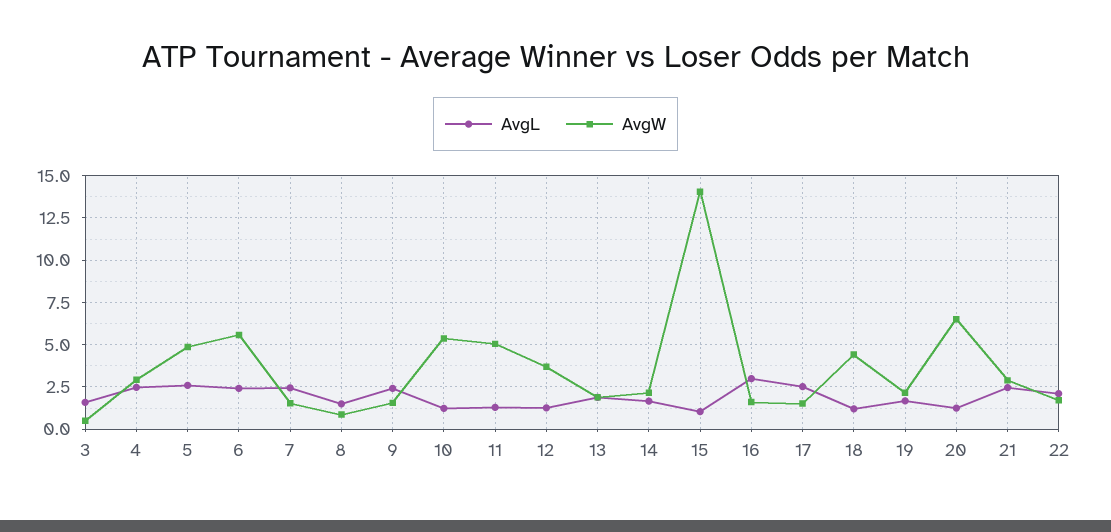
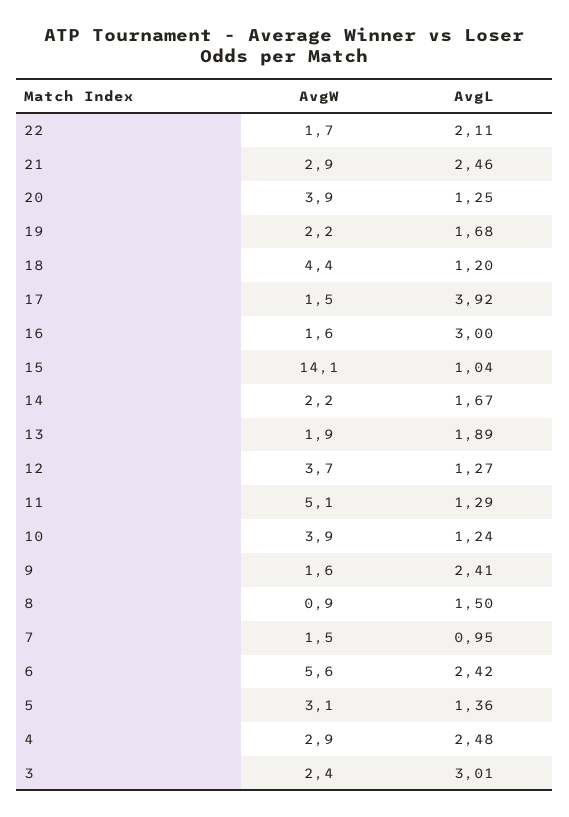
  {
    "AvgL": {
-     "3": 1.5,
+     "3": 3.01,
      "4": 2.48,
-     "5": 2.5,
+     "5": 1.36,
      "6": 2.42,
-     "7": 2.5,
+     "7": 0.95,
      "8": 1.5,
      "9": 2.41,
      "10": 1.24,
      "11": 1.29,
      "12": 1.27,
      "13": 1.89,
      "14": 1.67,
      "15": 1.04,
      "16": 3,
-     "17": 2.5,
+     "17": 3.92,
      "18": 1.2,
      "19": 1.68,
      "20": 1.25,
      "21": 2.46,
      "22": 2.11
    },
    "AvgW": {
-     "3": 0.5,
+     "3": 2.4,
      "4": 2.9,
-     "5": 5,
+     "5": 3.1,
      "6": 5.6,
      "7": 1.5,
      "8": 0.9,
      "9": 1.6,
-     "10": 5.5,
+     "10": 3.9,
      "11": 5.1,
      "12": 3.7,
      "13": 1.9,
      "14": 2.2,
      "15": 14.1,
      "16": 1.6,
      "17": 1.5,
      "18": 4.4,
      "19": 2.2,
-     "20": 6.5,
+     "20": 3.9,
      "21": 2.9,
      "22": 1.7
    }
  }

